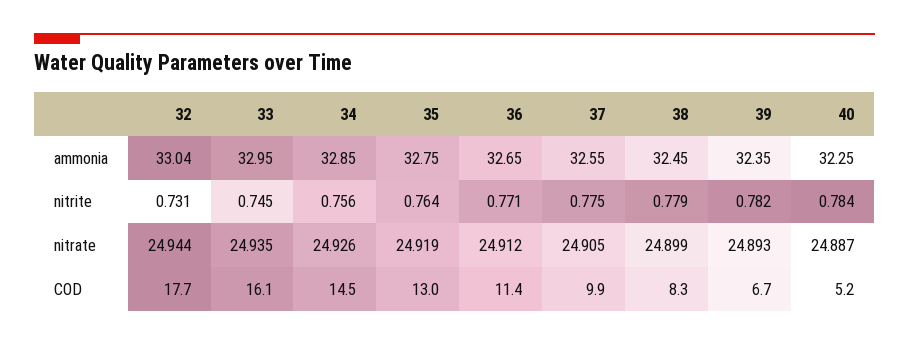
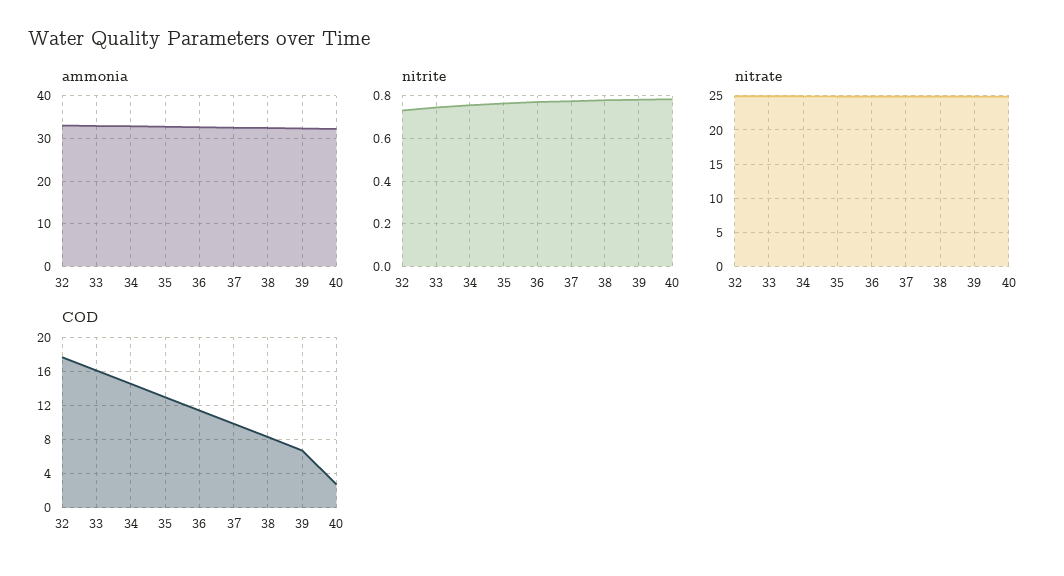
  {
    "ammonia": {
      "32": 33.04,
      "33": 32.95,
      "34": 32.85,
      "35": 32.75,
      "36": 32.65,
      "37": 32.55,
      "38": 32.45,
      "39": 32.35,
      "40": 32.25
    },
    "nitrite": {
      "32": 0.731,
      "33": 0.745,
      "34": 0.756,
      "35": 0.764,
      "36": 0.771,
      "37": 0.775,
      "38": 0.779,
      "39": 0.782,
      "40": 0.784
    },
    "nitrate": {
      "32": 24.944,
      "33": 24.935,
      "34": 24.926,
      "35": 24.919,
      "36": 24.912,
      "37": 24.905,
      "38": 24.899,
      "39": 24.893,
      "40": 24.887
    },
    "COD": {
      "32": 17.7,
      "33": 16.1,
      "34": 14.5,
      "35": 13,
      "36": 11.4,
      "37": 9.9,
      "38": 8.3,
      "39": 6.7,
-     "40": 5.2
+     "40": 3
    }
  }

